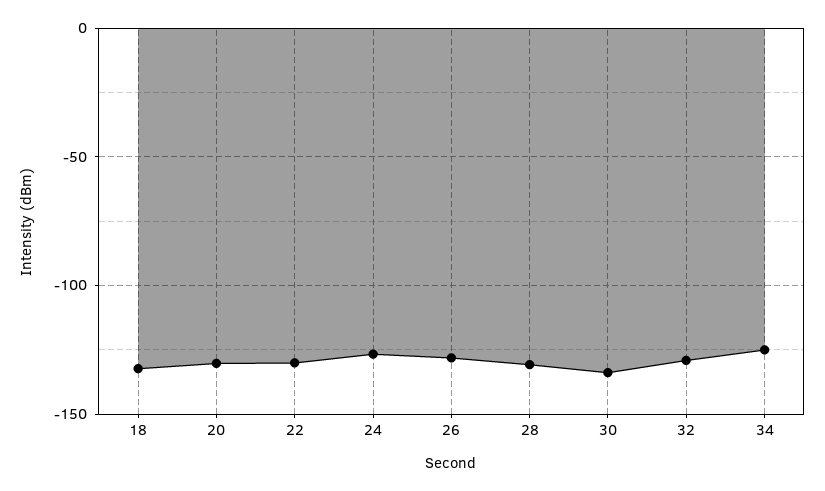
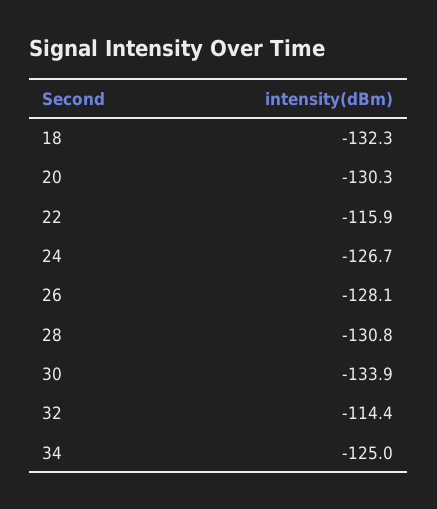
  {
    "18": -132.3,
    "20": -130.3,
-   "22": -130,
+   "22": -115.9,
    "24": -126.7,
    "26": -128.1,
    "28": -130.8,
    "30": -133.9,
-   "32": -130,
+   "32": -114.4,
    "34": -125
  }

